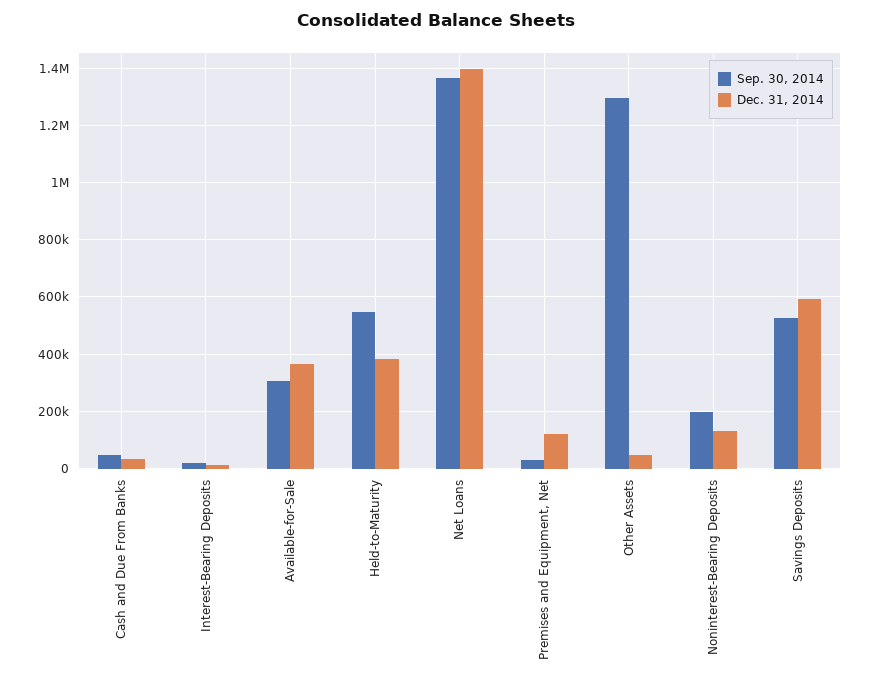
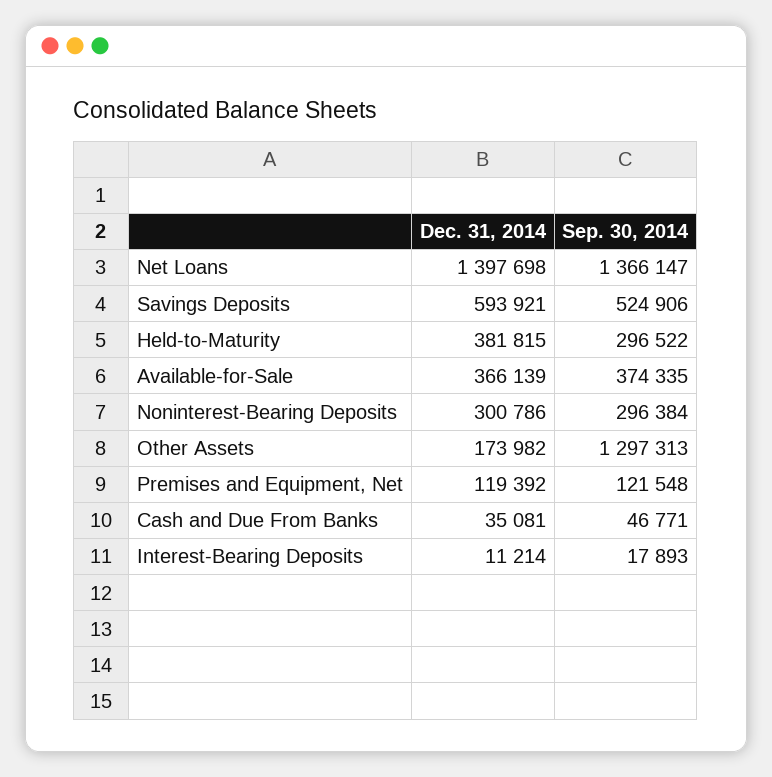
  {
    "Sep. 30, 2014": {
      "Cash and Due From Banks": 46771,
      "Interest-Bearing Deposits": 17893,
-     "Available-for-Sale": 300000,
+     "Available-for-Sale": 374335,
-     "Held-to-Maturity": 550000,
+     "Held-to-Maturity": 296522,
      "Net Loans": 1366147,
-     "Premises and Equipment, Net": 25000,
+     "Premises and Equipment, Net": 121548,
      "Other Assets": 1297313,
-     "Noninterest-Bearing Deposits": 200000,
+     "Noninterest-Bearing Deposits": 296384,
      "Savings Deposits": 524906
    },
    "Dec. 31, 2014": {
      "Cash and Due From Banks": 35081,
      "Interest-Bearing Deposits": 11214,
      "Available-for-Sale": 366139,
      "Held-to-Maturity": 381815,
      "Net Loans": 1397698,
      "Premises and Equipment, Net": 119392,
-     "Other Assets": 50000,
+     "Other Assets": 173982,
-     "Noninterest-Bearing Deposits": 125000,
+     "Noninterest-Bearing Deposits": 300786,
      "Savings Deposits": 593921
    }
  }

